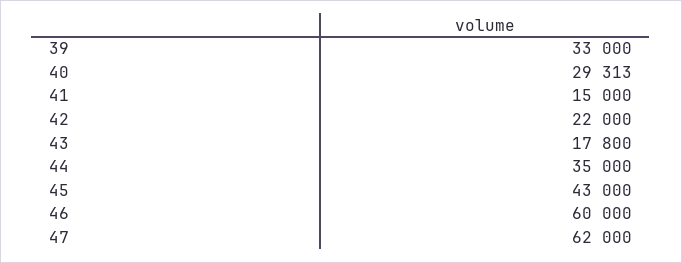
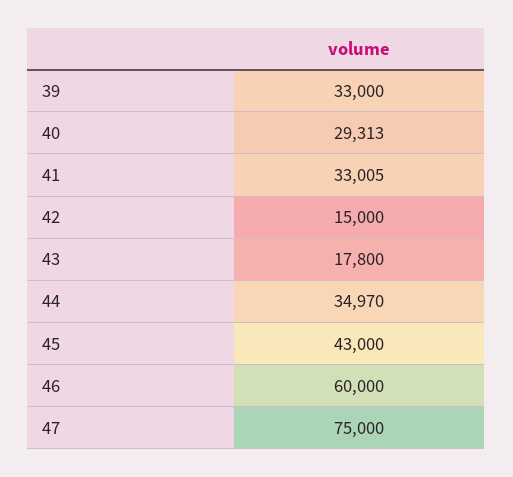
  {
    "39": 33000,
    "40": 29313,
-   "41": 15000,
+   "41": 33005,
-   "42": 22000,
+   "42": 15000,
    "43": 17800,
-   "44": 35000,
+   "44": 34970,
    "45": 43000,
    "46": 60000,
-   "47": 62000
+   "47": 75000
  }

